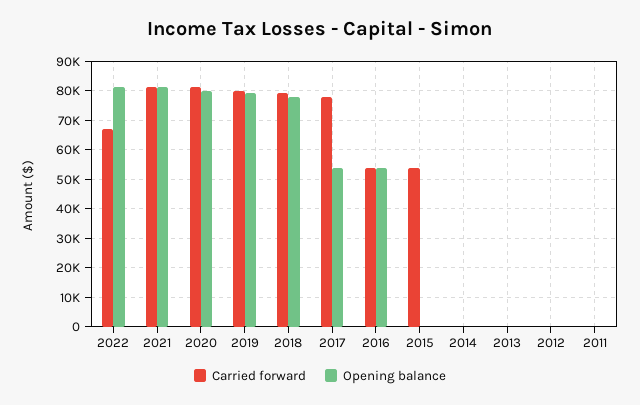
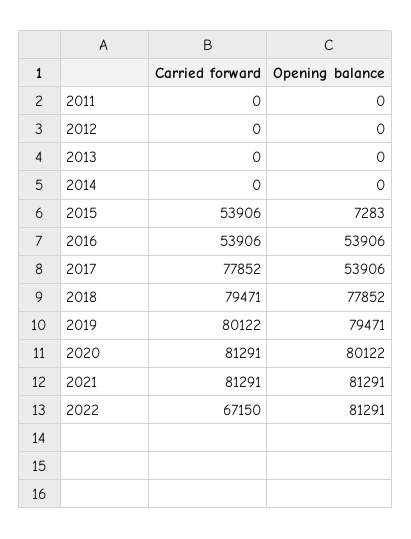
  {
    "Carried forward": {
      "2022": 67150,
      "2021": 81291,
      "2020": 81291,
      "2019": 80122,
      "2018": 79471,
      "2017": 77852,
      "2016": 53906,
      "2015": 53906,
      "2014": 0,
      "2013": 0,
      "2012": 0,
      "2011": 0
    },
    "Opening balance": {
      "2022": 81291,
      "2021": 81291,
      "2020": 80122,
      "2019": 79471,
      "2018": 77852,
      "2017": 53906,
      "2016": 53906,
-     "2015": 0,
+     "2015": 7283,
      "2014": 0,
      "2013": 0,
      "2012": 0,
      "2011": 0
    }
  }

